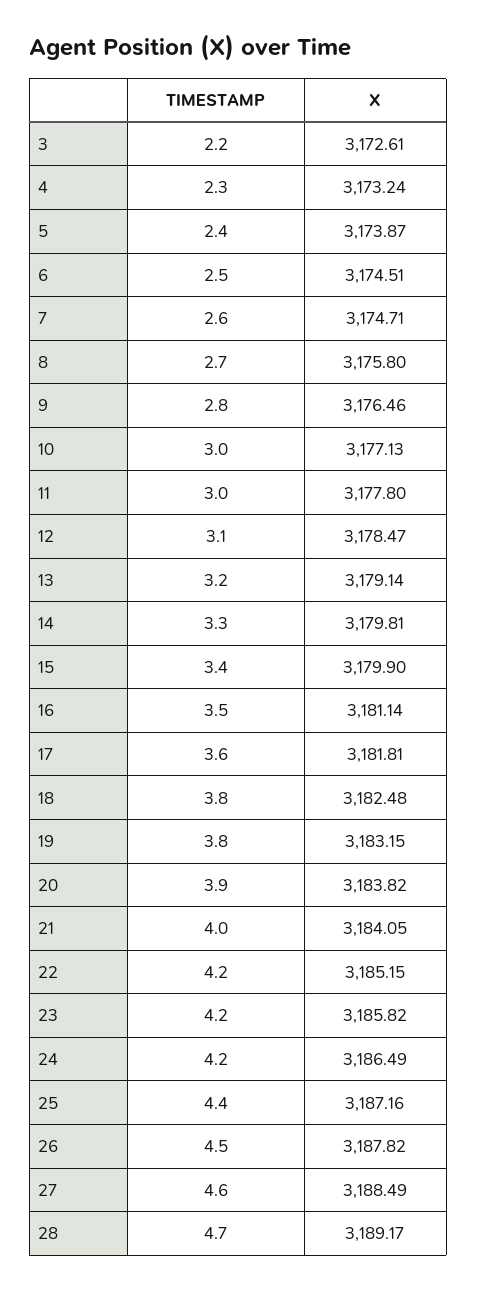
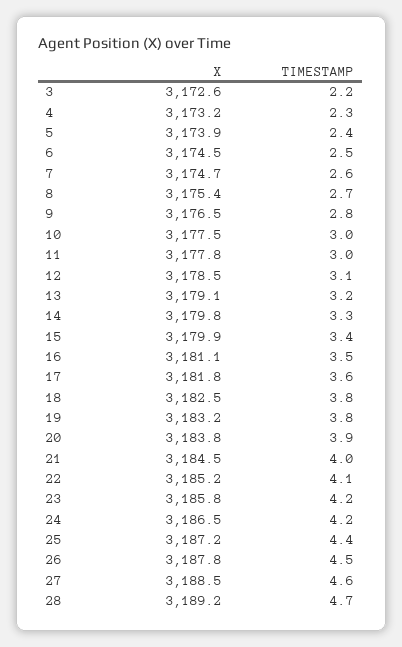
  {
    "TIMESTAMP": {
      "3": 2.2,
      "4": 2.3,
      "5": 2.4,
      "6": 2.5,
      "7": 2.6,
      "8": 2.7,
      "9": 2.8,
      "10": 3,
      "11": 3,
      "12": 3.1,
      "13": 3.2,
      "14": 3.3,
      "15": 3.4,
      "16": 3.5,
      "17": 3.6,
      "18": 3.8,
      "19": 3.8,
      "20": 3.9,
      "21": 4,
-     "22": 4.2,
+     "22": 4.1,
      "23": 4.2,
      "24": 4.2,
      "25": 4.4,
      "26": 4.5,
      "27": 4.6,
      "28": 4.7
    },
    "X": {
      "3": 3172.61,
      "4": 3173.24,
      "5": 3173.87,
      "6": 3174.51,
      "7": 3174.71,
-     "8": 3175.8,
+     "8": 3175.4,
      "9": 3176.46,
-     "10": 3177.13,
+     "10": 3177.5,
      "11": 3177.8,
      "12": 3178.47,
      "13": 3179.14,
      "14": 3179.81,
      "15": 3179.9,
      "16": 3181.14,
      "17": 3181.81,
      "18": 3182.48,
      "19": 3183.15,
      "20": 3183.82,
-     "21": 3184.05,
+     "21": 3184.5,
      "22": 3185.15,
      "23": 3185.82,
      "24": 3186.49,
      "25": 3187.16,
      "26": 3187.82,
      "27": 3188.49,
      "28": 3189.17
    }
  }

